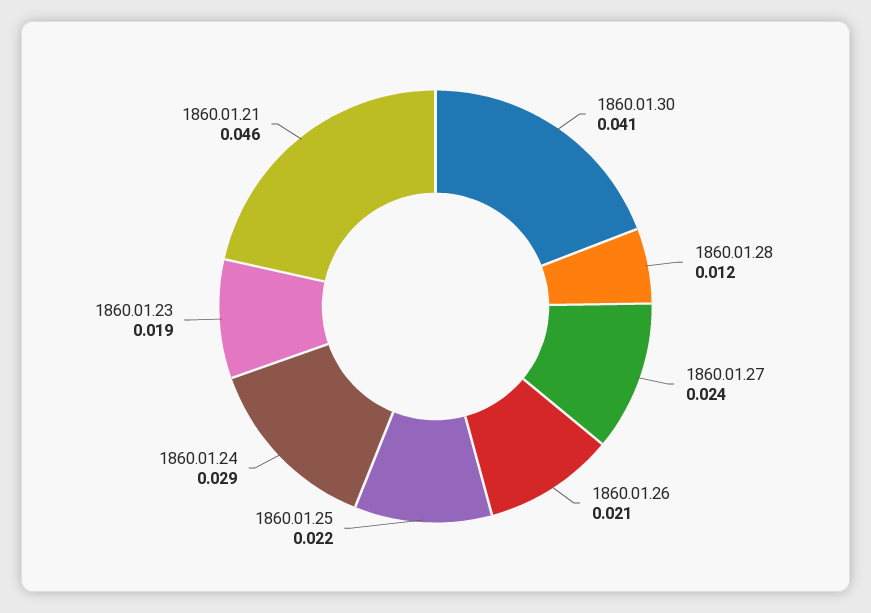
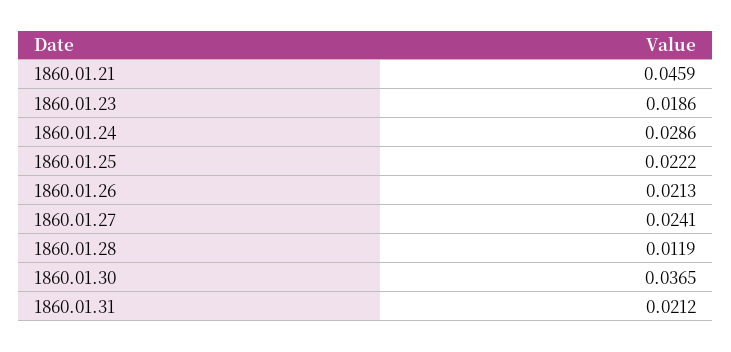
  {
-   "1860.01.30": 0.041,
+   "1860.01.30": 0.0365,
    "1860.01.28": 0.0119,
    "1860.01.27": 0.0241,
    "1860.01.26": 0.0213,
    "1860.01.25": 0.0222,
    "1860.01.24": 0.0286,
    "1860.01.23": 0.0186,
-   "1860.01.21": 0.0459
+   "1860.01.21": 0.0459,
+   "1860.01.31": 0.0212
  }

